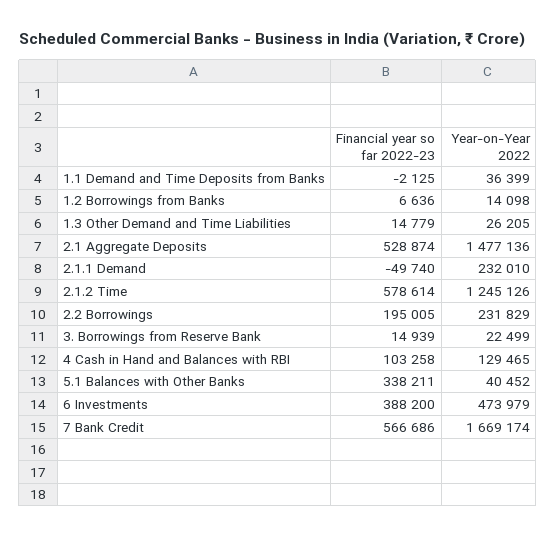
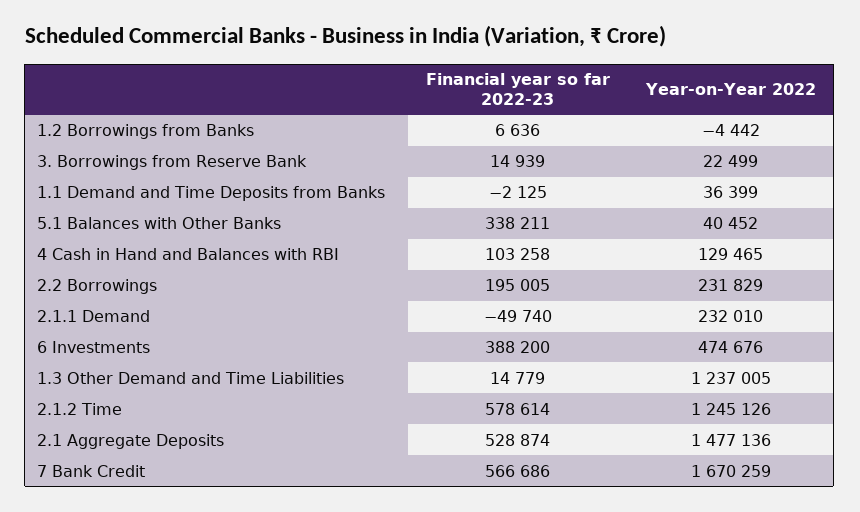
  {
    "Financial year so far 2022-23": {
      "1.1 Demand and Time Deposits from Banks": -2125,
      "1.2 Borrowings from Banks": 6636,
      "1.3 Other Demand and Time Liabilities": 14779,
      "2.1 Aggregate Deposits": 528874,
      "2.1.1 Demand": -49740,
      "2.1.2 Time": 578614,
      "2.2 Borrowings": 195005,
      "3. Borrowings from Reserve Bank": 14939,
      "4 Cash in Hand and Balances with RBI": 103258,
      "5.1 Balances with Other Banks": 338211,
      "6 Investments": 388200,
      "7 Bank Credit": 566686
    },
    "Year-on-Year 2022": {
      "1.1 Demand and Time Deposits from Banks": 36399,
-     "1.2 Borrowings from Banks": 14098,
+     "1.2 Borrowings from Banks": -4442,
-     "1.3 Other Demand and Time Liabilities": 26205,
+     "1.3 Other Demand and Time Liabilities": 1237005,
      "2.1 Aggregate Deposits": 1477136,
      "2.1.1 Demand": 232010,
      "2.1.2 Time": 1245126,
      "2.2 Borrowings": 231829,
      "3. Borrowings from Reserve Bank": 22499,
      "4 Cash in Hand and Balances with RBI": 129465,
      "5.1 Balances with Other Banks": 40452,
-     "6 Investments": 473979,
+     "6 Investments": 474676,
-     "7 Bank Credit": 1669174
+     "7 Bank Credit": 1670259
    }
  }

